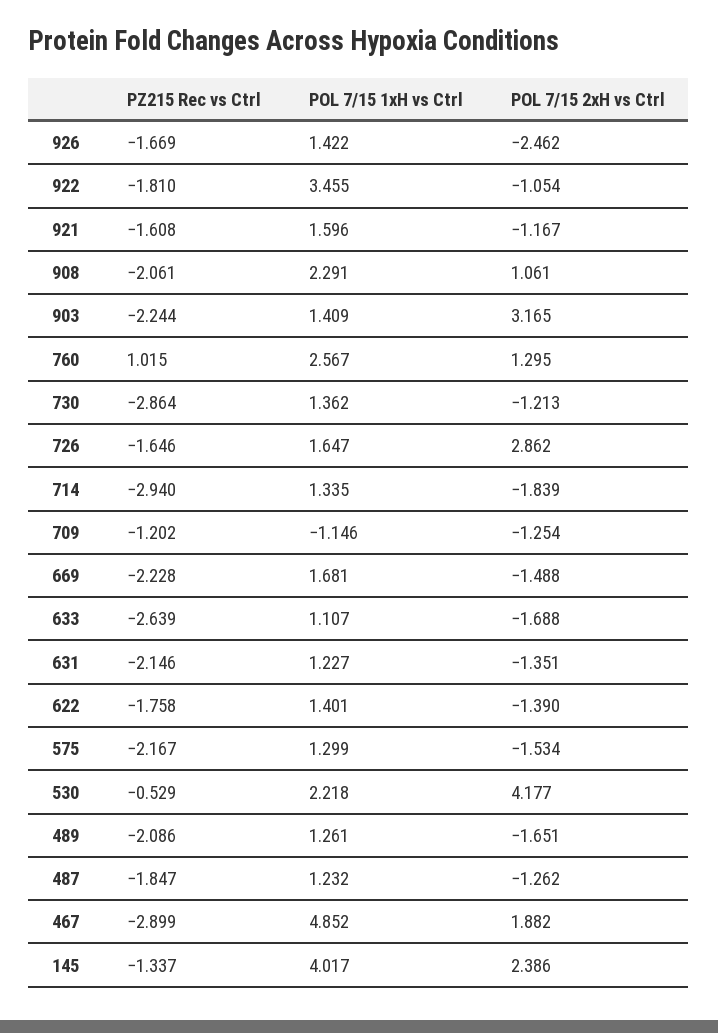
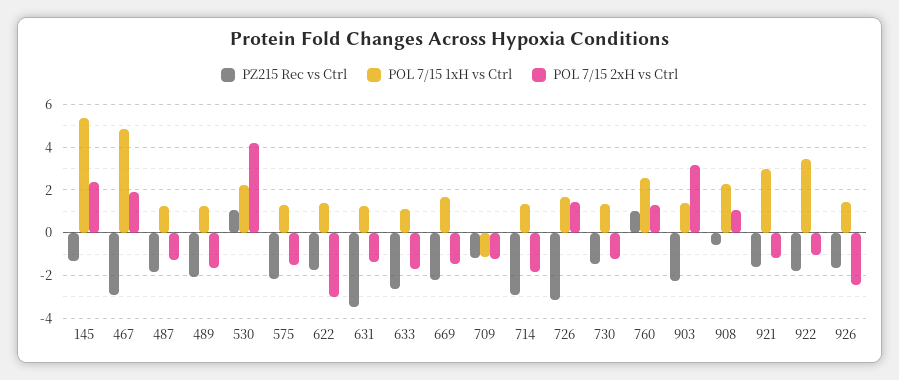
  {
    "PZ215 Rec vs Ctrl": {
      "926": -1.669,
      "922": -1.81,
      "921": -1.608,
-     "908": -2.061,
+     "908": -0.5,
      "903": -2.244,
      "760": 1.015,
-     "730": -2.864,
+     "730": -1.5,
-     "726": -1.646,
+     "726": -3,
      "714": -2.94,
      "709": -1.202,
      "669": -2.228,
      "633": -2.639,
-     "631": -2.146,
+     "631": -3.5,
      "622": -1.758,
      "575": -2.167,
-     "530": -0.529,
+     "530": 1,
      "489": -2.086,
      "487": -1.847,
      "467": -2.899,
      "145": -1.337
    },
    "POL 7/15 1xH vs Ctrl": {
      "926": 1.422,
      "922": 3.455,
-     "921": 1.596,
+     "921": 3,
      "908": 2.291,
      "903": 1.409,
      "760": 2.567,
      "730": 1.362,
      "726": 1.647,
      "714": 1.335,
      "709": -1.146,
      "669": 1.681,
      "633": 1.107,
      "631": 1.227,
      "622": 1.401,
      "575": 1.299,
      "530": 2.218,
      "489": 1.261,
      "487": 1.232,
      "467": 4.852,
-     "145": 4.017
+     "145": 5.5
    },
    "POL 7/15 2xH vs Ctrl": {
      "926": -2.462,
      "922": -1.054,
      "921": -1.167,
      "908": 1.061,
      "903": 3.165,
      "760": 1.295,
      "730": -1.213,
-     "726": 2.862,
+     "726": 1.5,
      "714": -1.839,
      "709": -1.254,
      "669": -1.488,
      "633": -1.688,
      "631": -1.351,
-     "622": -1.39,
+     "622": -3,
      "575": -1.534,
      "530": 4.177,
      "489": -1.651,
      "487": -1.262,
      "467": 1.882,
      "145": 2.386
    }
  }

